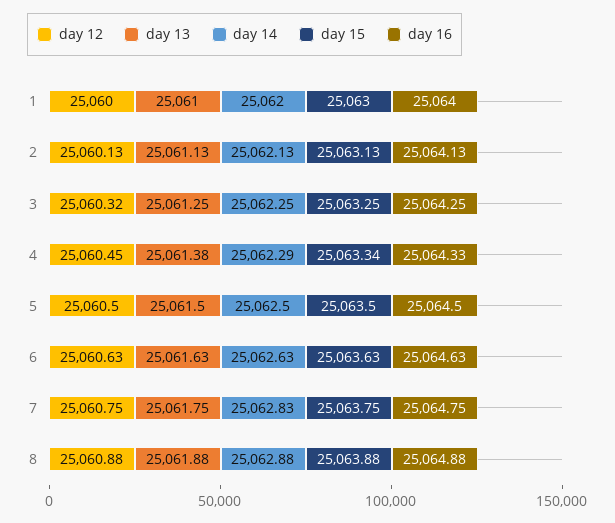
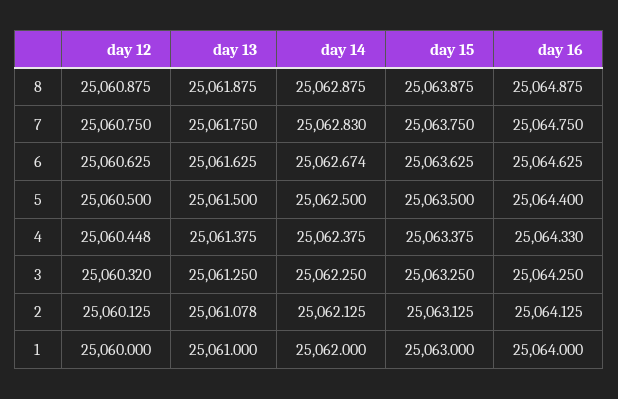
  {
    "day 12": {
      "1": 25060,
      "2": 25060.125,
      "3": 25060.32,
      "4": 25060.448,
      "5": 25060.5,
      "6": 25060.625,
      "7": 25060.75,
      "8": 25060.875
    },
    "day 13": {
      "1": 25061,
-     "2": 25061.13,
+     "2": 25061.078,
      "3": 25061.25,
      "4": 25061.375,
      "5": 25061.5,
      "6": 25061.625,
      "7": 25061.75,
      "8": 25061.875
    },
    "day 14": {
      "1": 25062,
      "2": 25062.125,
      "3": 25062.25,
-     "4": 25062.29,
+     "4": 25062.375,
      "5": 25062.5,
-     "6": 25062.63,
+     "6": 25062.674,
      "7": 25062.83,
      "8": 25062.875
    },
    "day 15": {
      "1": 25063,
      "2": 25063.125,
      "3": 25063.25,
-     "4": 25063.34,
+     "4": 25063.375,
      "5": 25063.5,
      "6": 25063.625,
      "7": 25063.75,
      "8": 25063.875
    },
    "day 16": {
      "1": 25064,
      "2": 25064.125,
      "3": 25064.25,
      "4": 25064.33,
-     "5": 25064.5,
+     "5": 25064.4,
      "6": 25064.625,
      "7": 25064.75,
      "8": 25064.875
    }
  }

